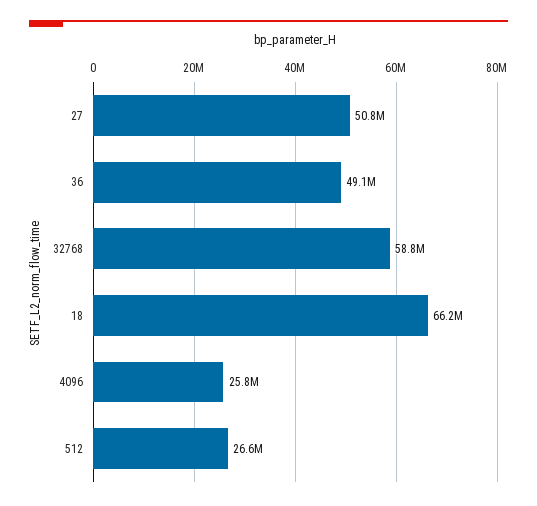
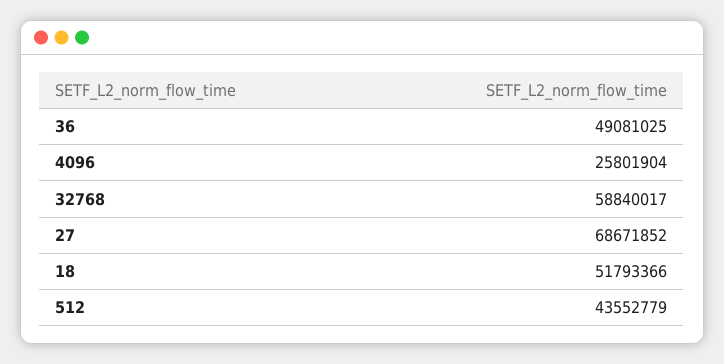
  {
-   "27": 50800000,
+   "27": 68671852,
    "36": 49081025,
    "32768": 58840017,
-   "18": 66200000,
+   "18": 51793366,
    "4096": 25801904,
-   "512": 26600000
+   "512": 43552779
  }

